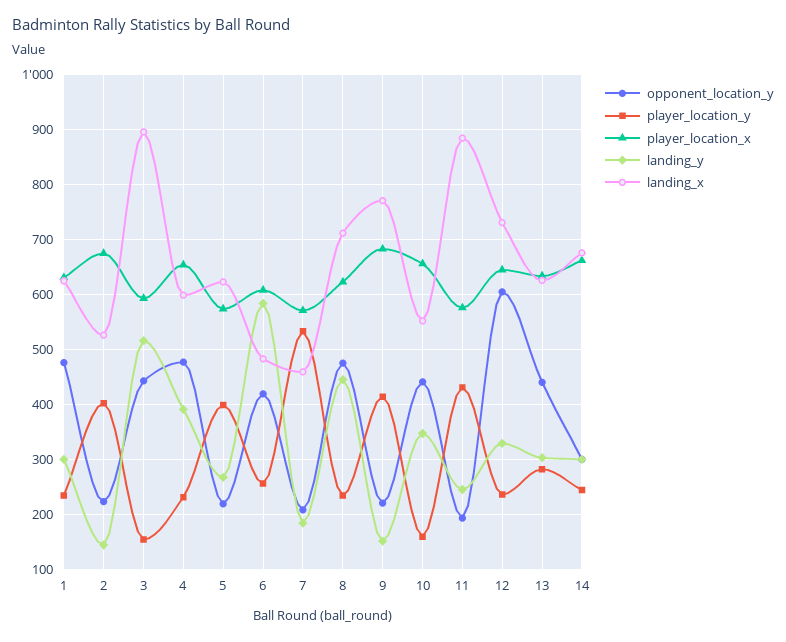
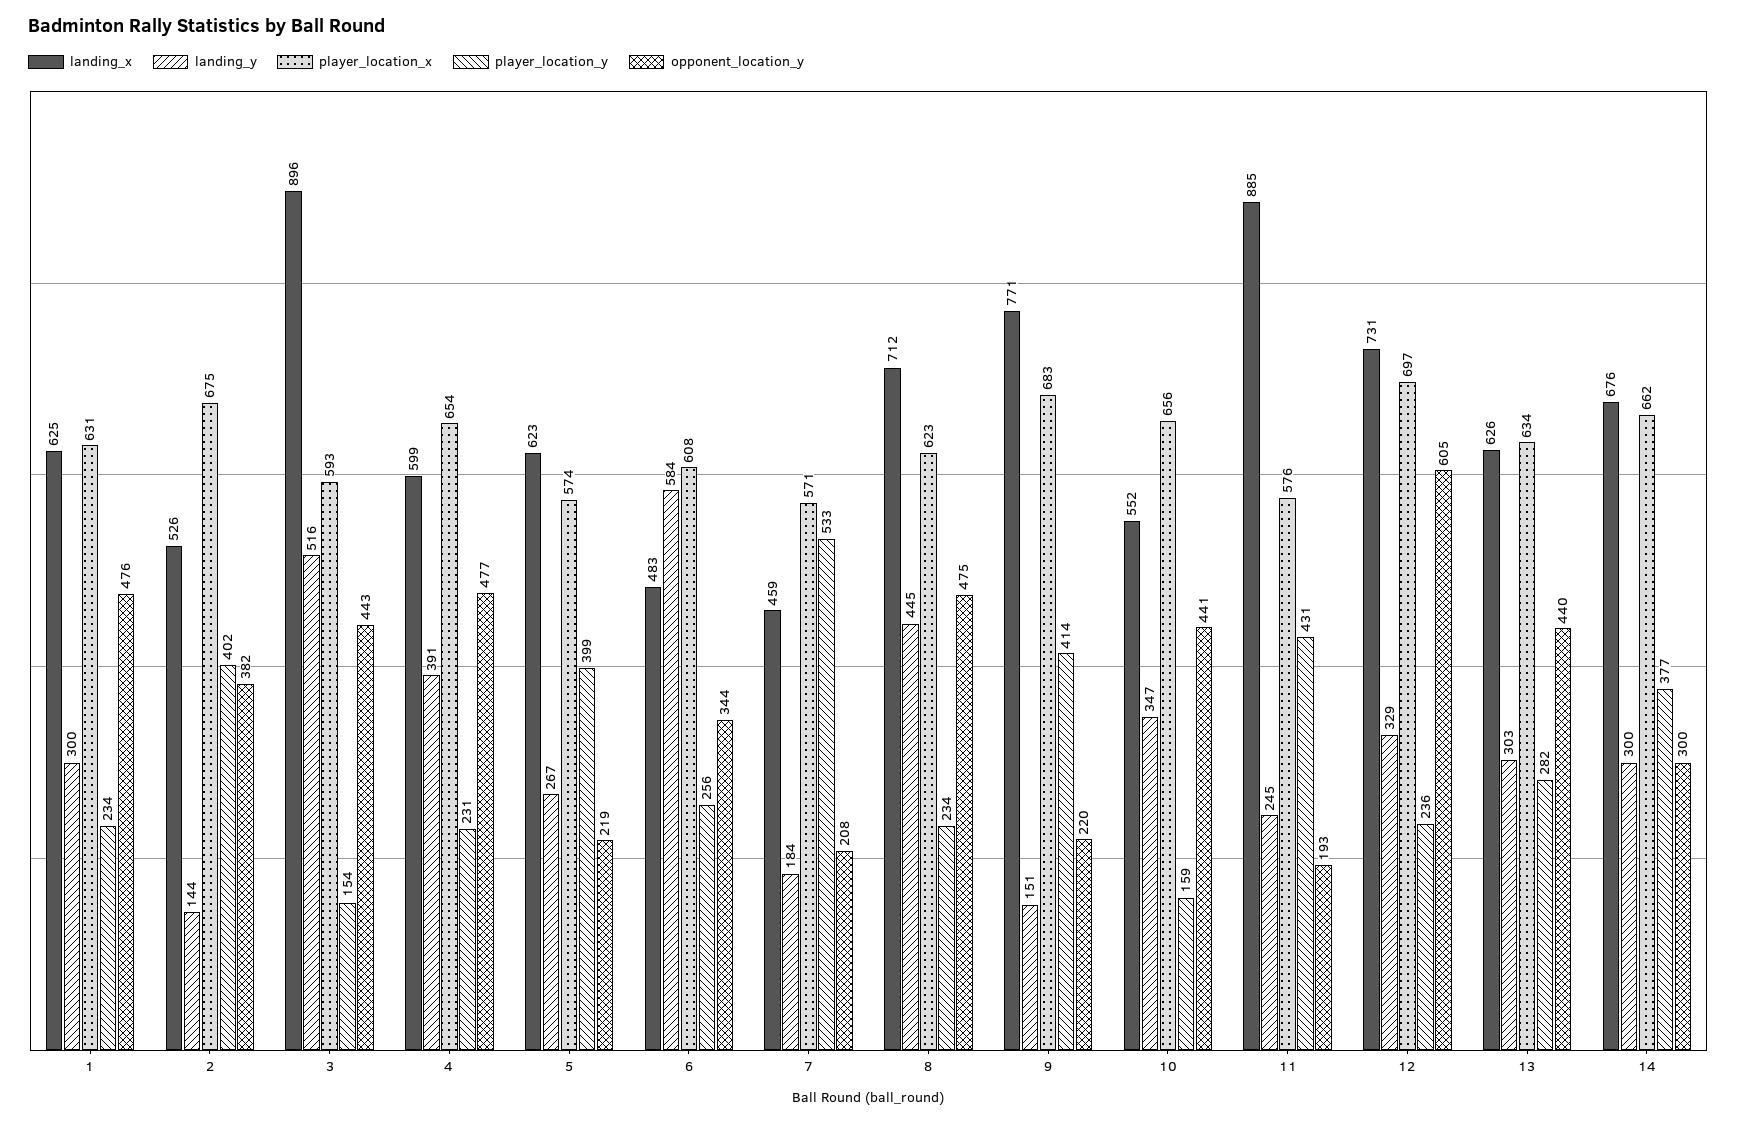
  {
    "opponent_location_y": {
      "1": 476,
-     "2": 220,
+     "2": 382,
      "3": 443,
      "4": 477,
      "5": 219,
-     "6": 420,
+     "6": 344,
      "7": 208,
      "8": 475,
      "9": 220,
      "10": 441,
      "11": 193,
      "12": 605,
      "13": 440,
      "14": 300
    },
    "player_location_y": {
      "1": 234,
      "2": 402,
      "3": 154,
      "4": 231,
      "5": 399,
      "6": 256,
      "7": 533,
      "8": 234,
      "9": 414,
      "10": 159,
      "11": 431,
      "12": 236,
      "13": 282,
-     "14": 240
+     "14": 377
    },
    "player_location_x": {
      "1": 631,
      "2": 675,
      "3": 593,
      "4": 654,
      "5": 574,
      "6": 608,
      "7": 571,
      "8": 623,
      "9": 683,
      "10": 656,
      "11": 576,
-     "12": 640,
+     "12": 697,
      "13": 634,
      "14": 662
    },
    "landing_y": {
      "1": 300,
      "2": 144,
      "3": 516,
      "4": 391,
      "5": 267,
      "6": 584,
      "7": 184,
      "8": 445,
      "9": 151,
      "10": 347,
      "11": 245,
      "12": 329,
      "13": 303,
      "14": 300
    },
    "landing_x": {
      "1": 625,
      "2": 526,
      "3": 896,
      "4": 599,
      "5": 623,
      "6": 483,
      "7": 459,
      "8": 712,
      "9": 771,
      "10": 552,
      "11": 885,
      "12": 731,
      "13": 626,
      "14": 676
    }
  }

